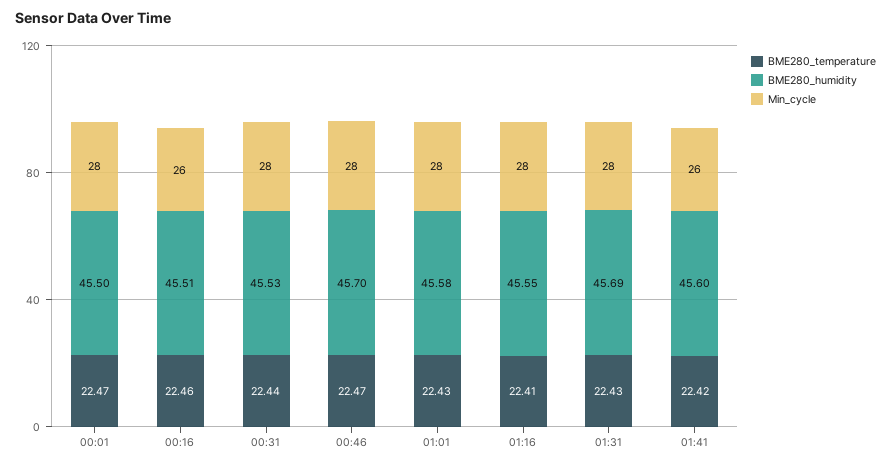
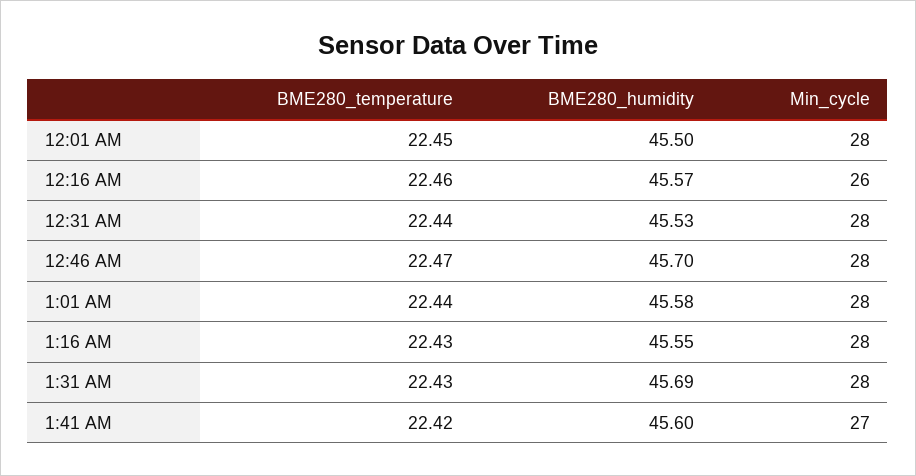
  {
    "BME280_temperature": {
-     "00:01": 22.47,
+     "00:01": 22.45,
      "00:16": 22.46,
      "00:31": 22.44,
      "00:46": 22.47,
-     "01:01": 22.43,
+     "01:01": 22.44,
-     "01:16": 22.41,
+     "01:16": 22.43,
      "01:31": 22.43,
      "01:41": 22.42
    },
    "BME280_humidity": {
      "00:01": 45.5,
-     "00:16": 45.51,
+     "00:16": 45.57,
      "00:31": 45.53,
      "00:46": 45.7,
      "01:01": 45.58,
      "01:16": 45.55,
      "01:31": 45.69,
      "01:41": 45.6
    },
    "Min_cycle": {
      "00:01": 28,
      "00:16": 26,
      "00:31": 28,
      "00:46": 28,
      "01:01": 28,
      "01:16": 28,
      "01:31": 28,
-     "01:41": 26
+     "01:41": 27
    }
  }

